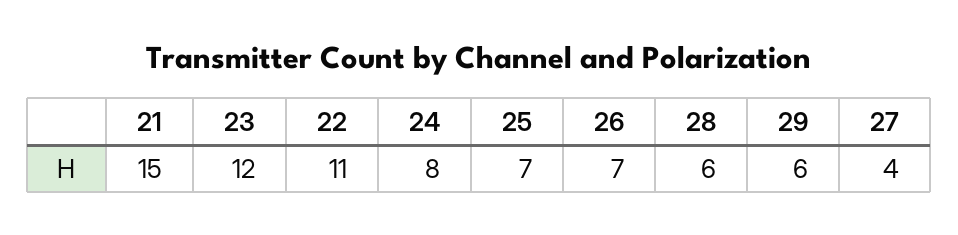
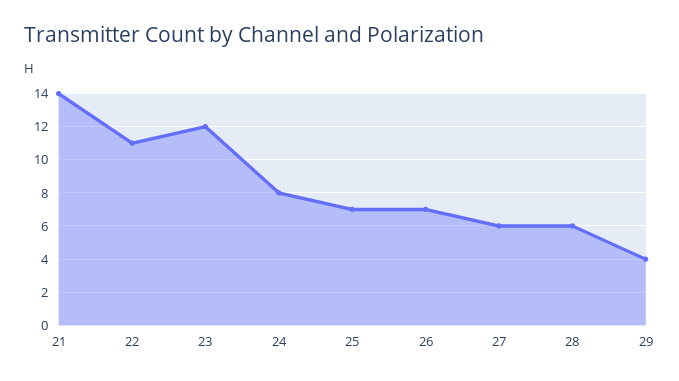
  {
-   "21": 15,
+   "21": 14,
    "23": 12,
    "22": 11,
    "24": 8,
    "25": 7,
    "26": 7,
    "28": 6,
-   "29": 6,
+   "29": 4,
-   "27": 4
+   "27": 6
  }

